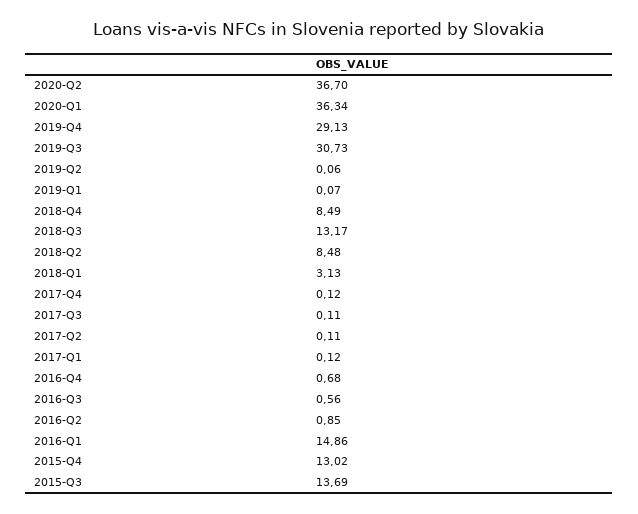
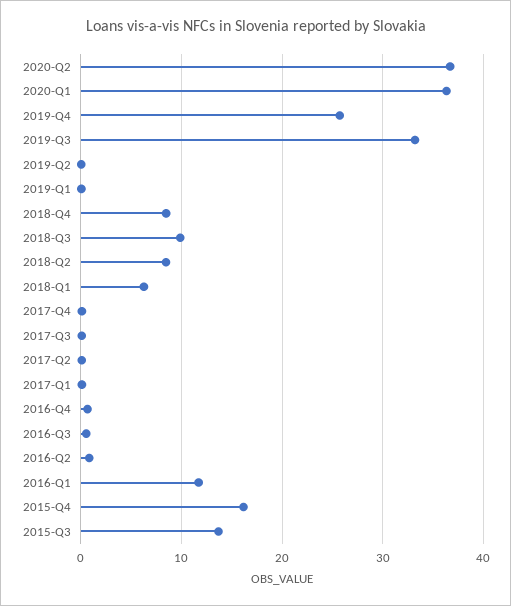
  {
    "2020-Q2": 36.7,
    "2020-Q1": 36.34,
-   "2019-Q4": 29.13,
+   "2019-Q4": 26,
-   "2019-Q3": 30.73,
+   "2019-Q3": 33,
    "2019-Q2": 0.06,
    "2019-Q1": 0.07,
    "2018-Q4": 8.49,
-   "2018-Q3": 13.17,
+   "2018-Q3": 10,
    "2018-Q2": 8.48,
-   "2018-Q1": 3.13,
+   "2018-Q1": 6,
    "2017-Q4": 0.12,
    "2017-Q3": 0.11,
    "2017-Q2": 0.11,
    "2017-Q1": 0.12,
    "2016-Q4": 0.68,
    "2016-Q3": 0.56,
    "2016-Q2": 0.85,
-   "2016-Q1": 14.86,
+   "2016-Q1": 12,
-   "2015-Q4": 13.02,
+   "2015-Q4": 16,
    "2015-Q3": 13.69
  }

